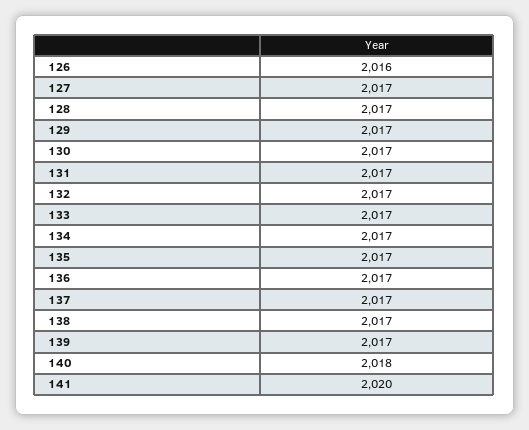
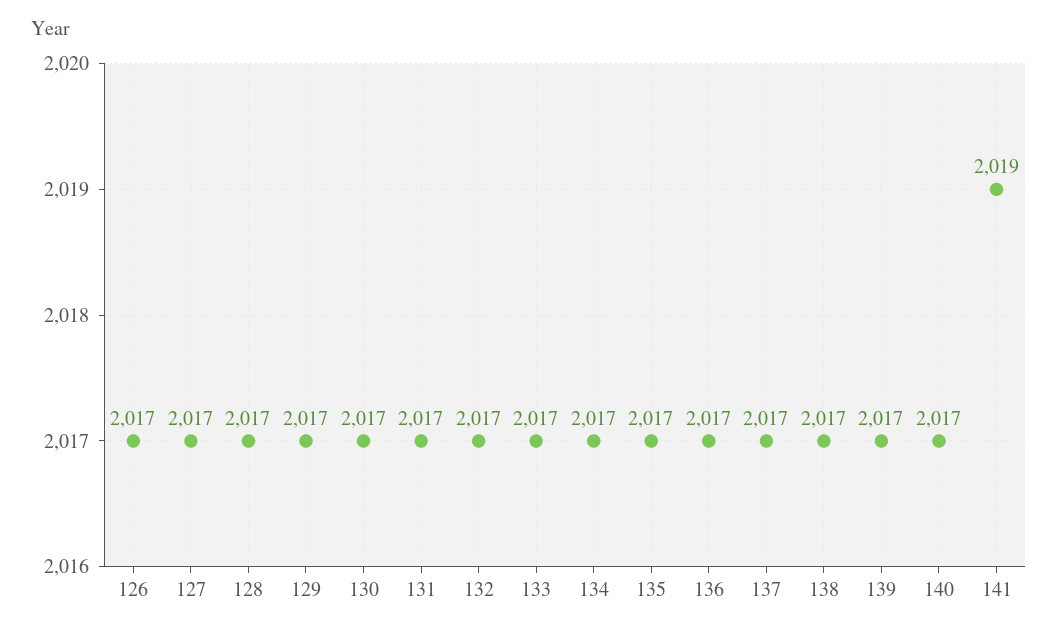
  {
-   "126": 2016,
+   "126": 2017,
    "127": 2017,
    "128": 2017,
    "129": 2017,
    "130": 2017,
    "131": 2017,
    "132": 2017,
    "133": 2017,
    "134": 2017,
    "135": 2017,
    "136": 2017,
    "137": 2017,
    "138": 2017,
    "139": 2017,
-   "140": 2018,
+   "140": 2017,
-   "141": 2020
+   "141": 2019
  }

